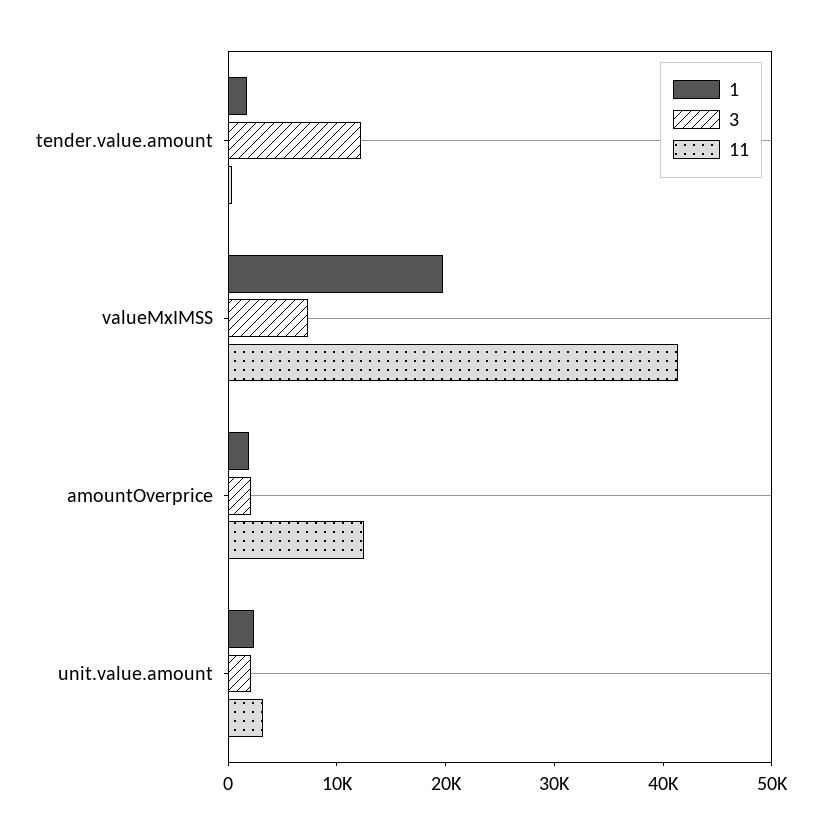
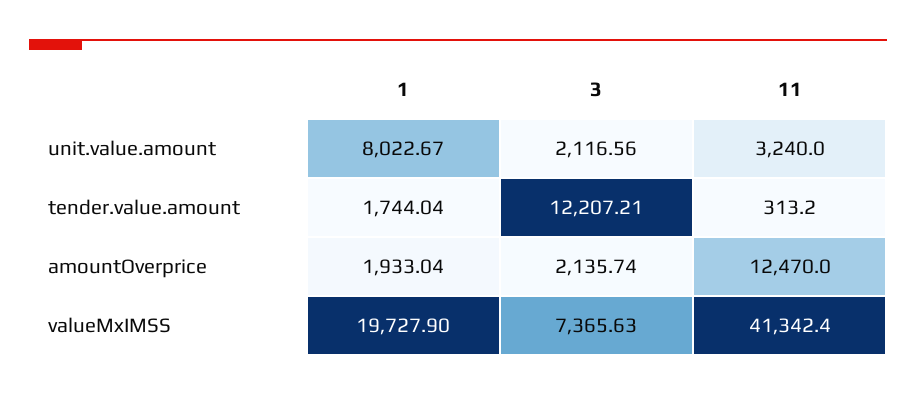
  {
    "1": {
      "tender.value.amount": 1744.04,
      "valueMxIMSS": 19727.9,
      "amountOverprice": 1933.04,
-     "unit.value.amount": 2000
+     "unit.value.amount": 8022.67
    },
    "3": {
      "tender.value.amount": 12207.21,
      "valueMxIMSS": 7365.63,
      "amountOverprice": 2135.74,
      "unit.value.amount": 2116.56
    },
    "11": {
      "tender.value.amount": 313.2,
      "valueMxIMSS": 41342.4,
      "amountOverprice": 12470,
      "unit.value.amount": 3240
    }
  }

